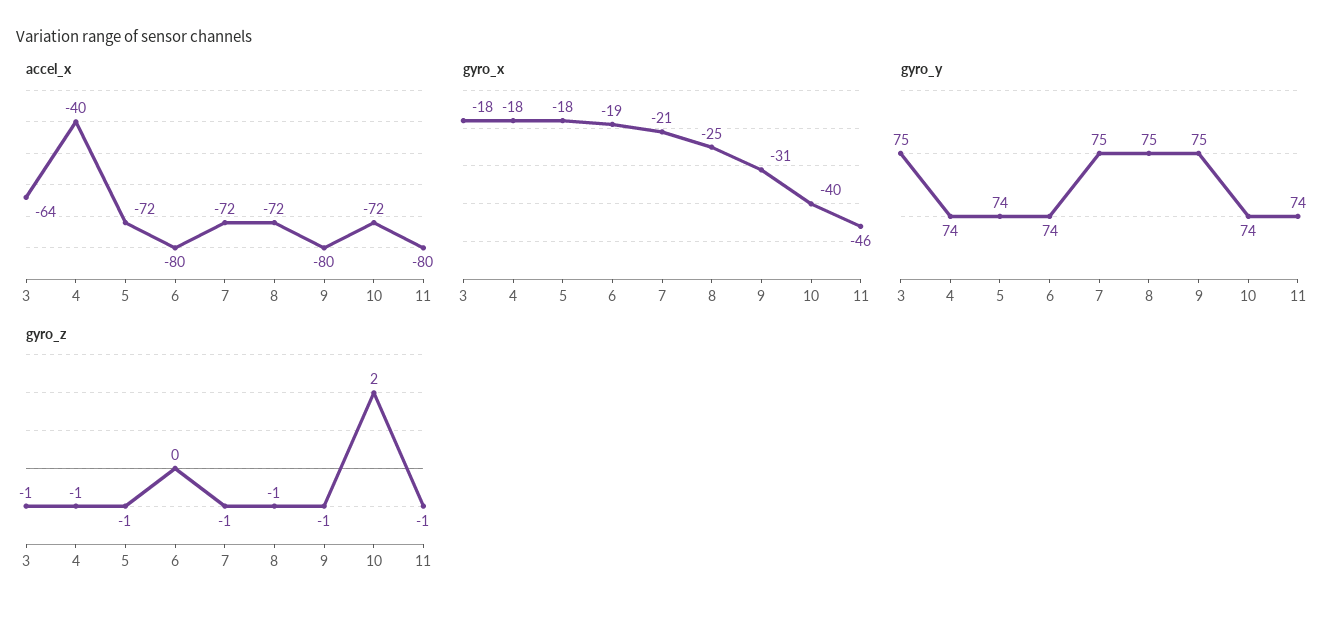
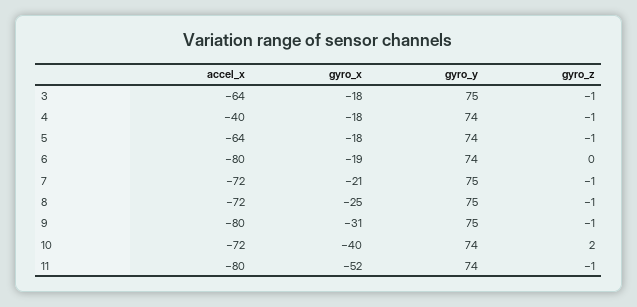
  {
    "accel_x": {
      "3": -64,
      "4": -40,
-     "5": -72,
+     "5": -64,
      "6": -80,
      "7": -72,
      "8": -72,
      "9": -80,
      "10": -72,
      "11": -80
    },
    "gyro_x": {
      "3": -18,
      "4": -18,
      "5": -18,
      "6": -19,
      "7": -21,
      "8": -25,
      "9": -31,
      "10": -40,
-     "11": -46
+     "11": -52
    },
    "gyro_y": {
      "3": 75,
      "4": 74,
      "5": 74,
      "6": 74,
      "7": 75,
      "8": 75,
      "9": 75,
      "10": 74,
      "11": 74
    },
    "gyro_z": {
      "3": -1,
      "4": -1,
      "5": -1,
      "6": 0,
      "7": -1,
      "8": -1,
      "9": -1,
      "10": 2,
      "11": -1
    }
  }

